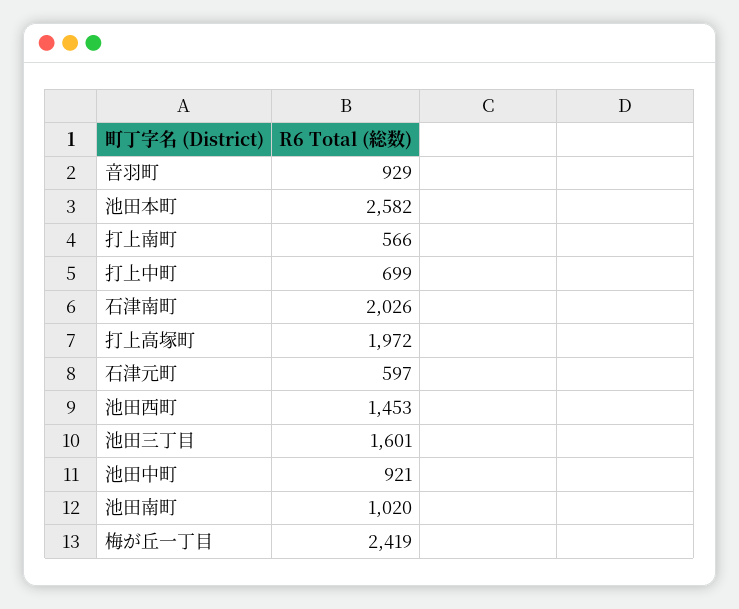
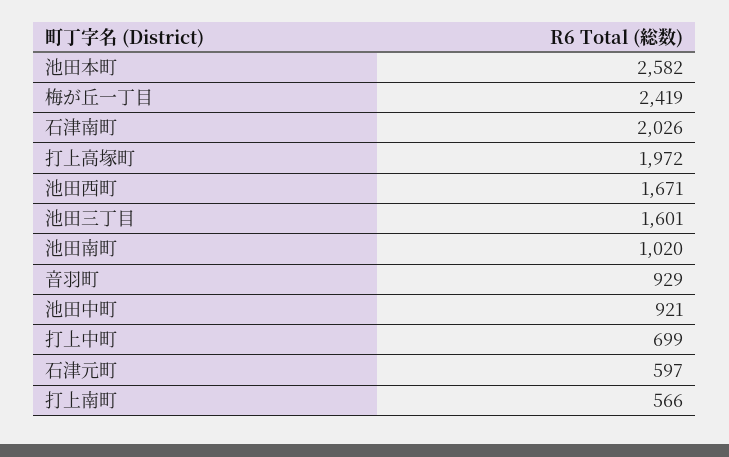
  {
    "音羽町": 929,
    "池田本町": 2582,
    "打上南町": 566,
    "打上中町": 699,
    "石津南町": 2026,
    "打上高塚町": 1972,
    "石津元町": 597,
-   "池田西町": 1453,
+   "池田西町": 1671,
    "池田三丁目": 1601,
    "池田中町": 921,
    "池田南町": 1020,
    "梅が丘一丁目": 2419
  }

